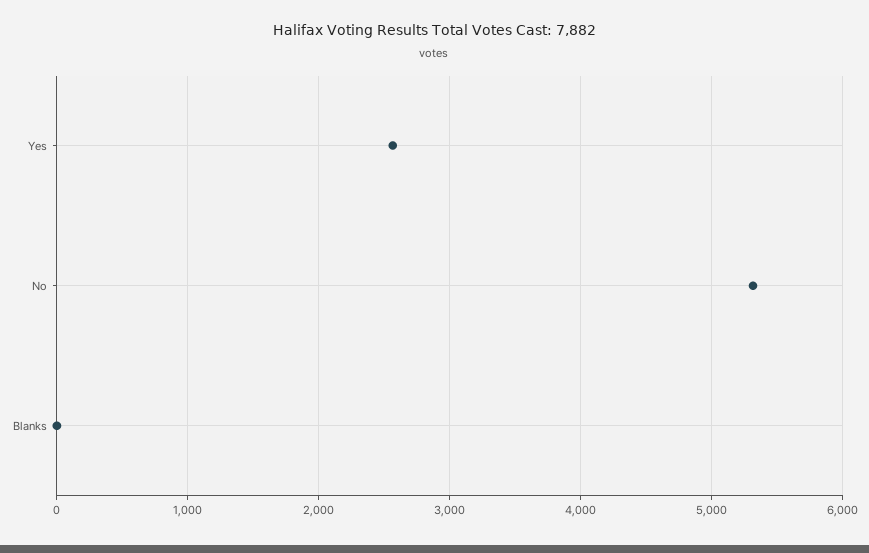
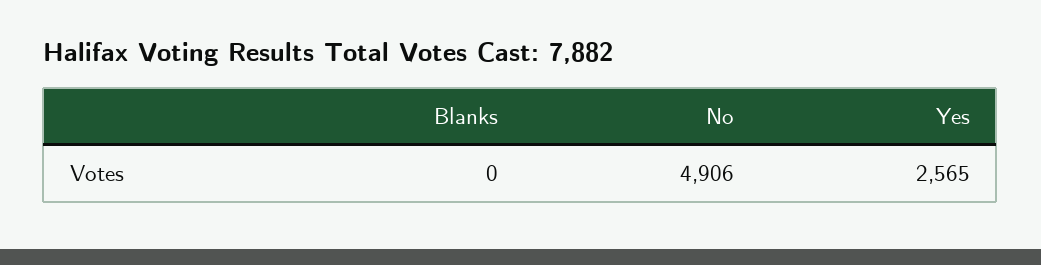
  {
    "Yes": 2565,
-   "No": 5300,
+   "No": 4906,
    "Blanks": 0
  }

